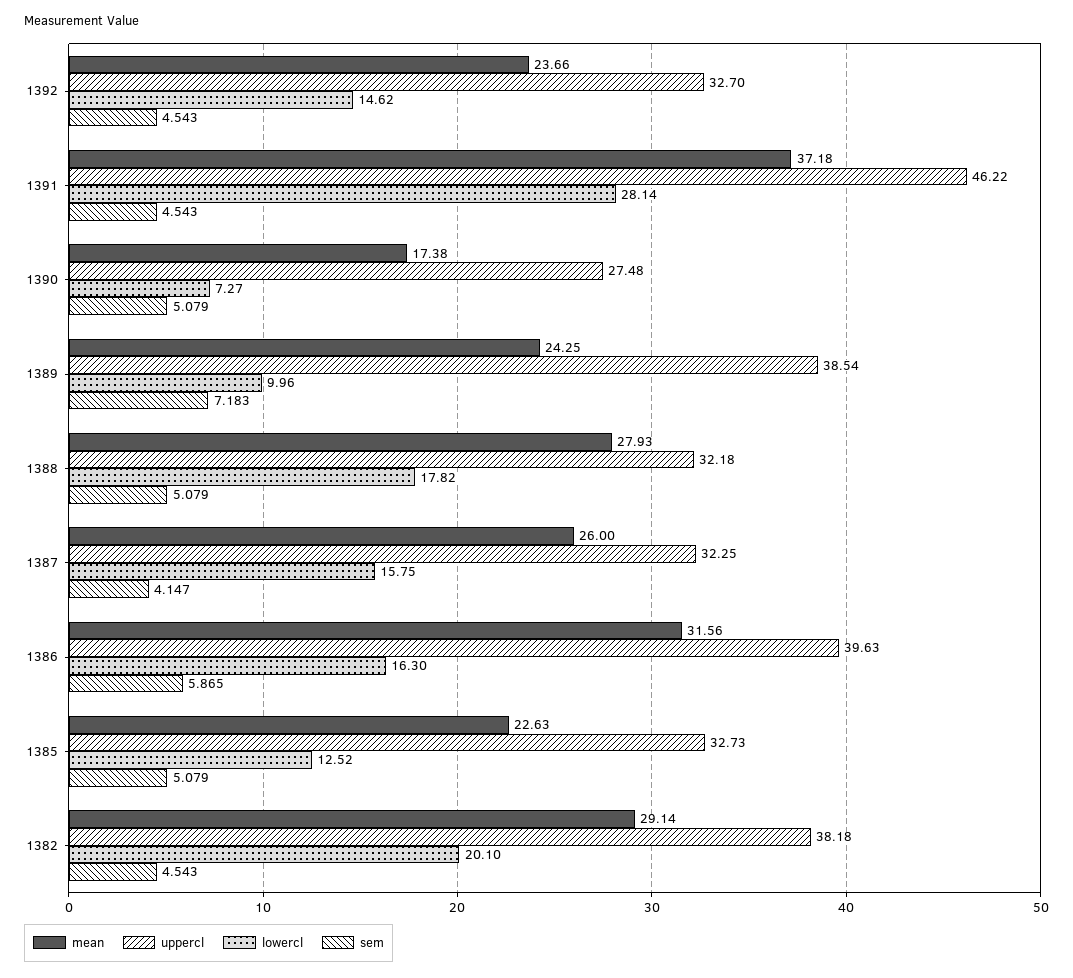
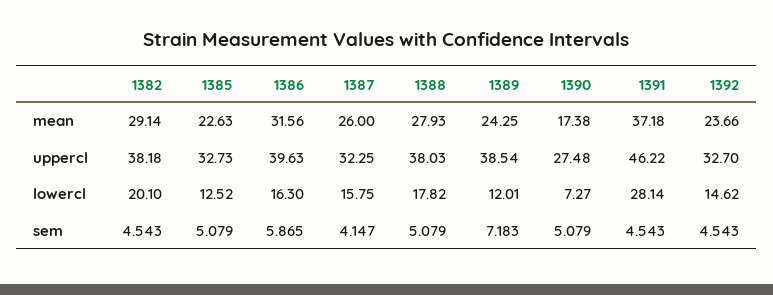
  {
    "mean": {
      "1392": 23.66,
      "1391": 37.18,
      "1390": 17.38,
      "1389": 24.25,
      "1388": 27.93,
      "1387": 26,
      "1386": 31.56,
      "1385": 22.63,
      "1382": 29.14
    },
    "uppercl": {
      "1392": 32.7,
      "1391": 46.22,
      "1390": 27.48,
      "1389": 38.54,
-     "1388": 32.18,
+     "1388": 38.03,
      "1387": 32.25,
      "1386": 39.63,
      "1385": 32.73,
      "1382": 38.18
    },
    "lowercl": {
      "1392": 14.62,
      "1391": 28.14,
      "1390": 7.27,
-     "1389": 9.96,
+     "1389": 12.01,
      "1388": 17.82,
      "1387": 15.75,
      "1386": 16.3,
      "1385": 12.52,
      "1382": 20.1
    },
    "sem": {
      "1392": 4.543,
      "1391": 4.543,
      "1390": 5.079,
      "1389": 7.183,
      "1388": 5.079,
      "1387": 4.147,
      "1386": 5.865,
      "1385": 5.079,
      "1382": 4.543
    }
  }

